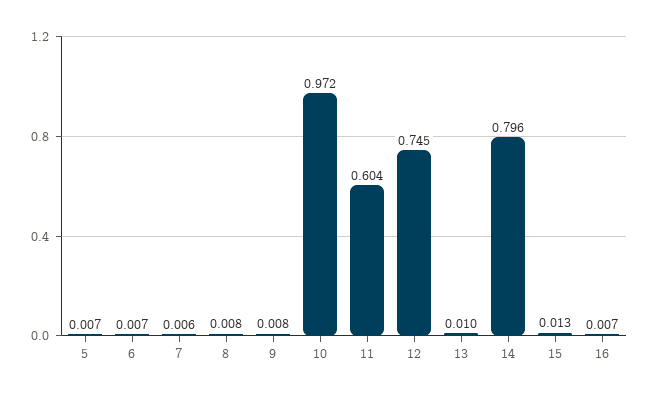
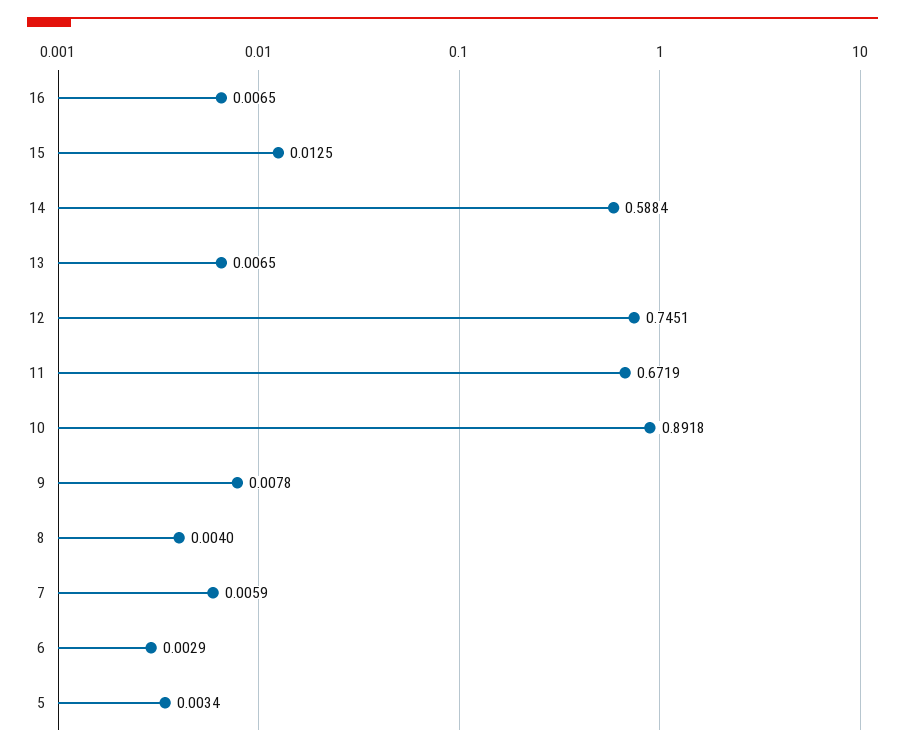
  {
-   "5": 0.007,
+   "5": 0.0034,
-   "6": 0.007,
+   "6": 0.0029,
    "7": 0.0059,
-   "8": 0.008,
+   "8": 0.004,
    "9": 0.0078,
-   "10": 0.972,
+   "10": 0.8918,
-   "11": 0.604,
+   "11": 0.6719,
    "12": 0.7451,
-   "13": 0.01,
+   "13": 0.0065,
-   "14": 0.796,
+   "14": 0.5884,
    "15": 0.0125,
    "16": 0.0065
  }

